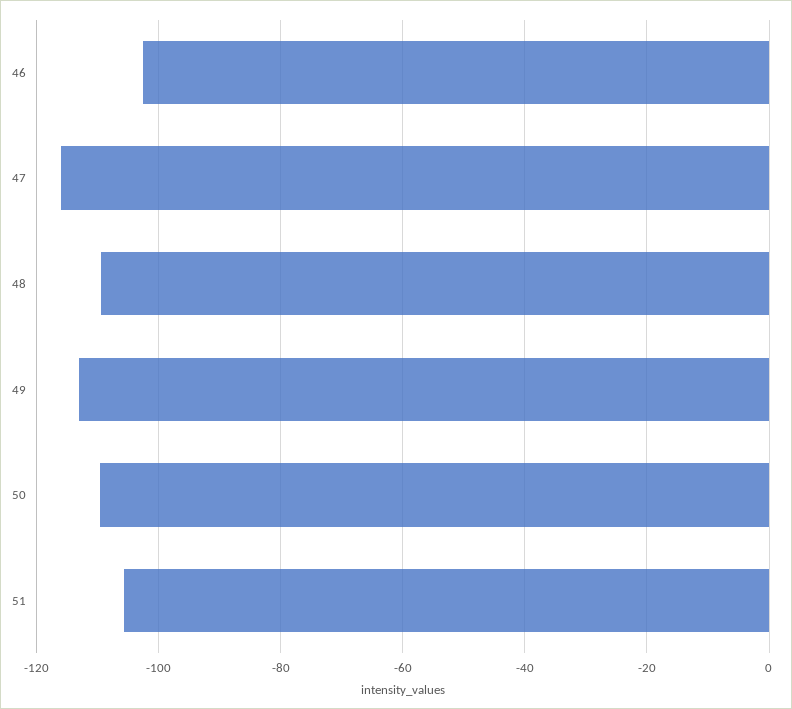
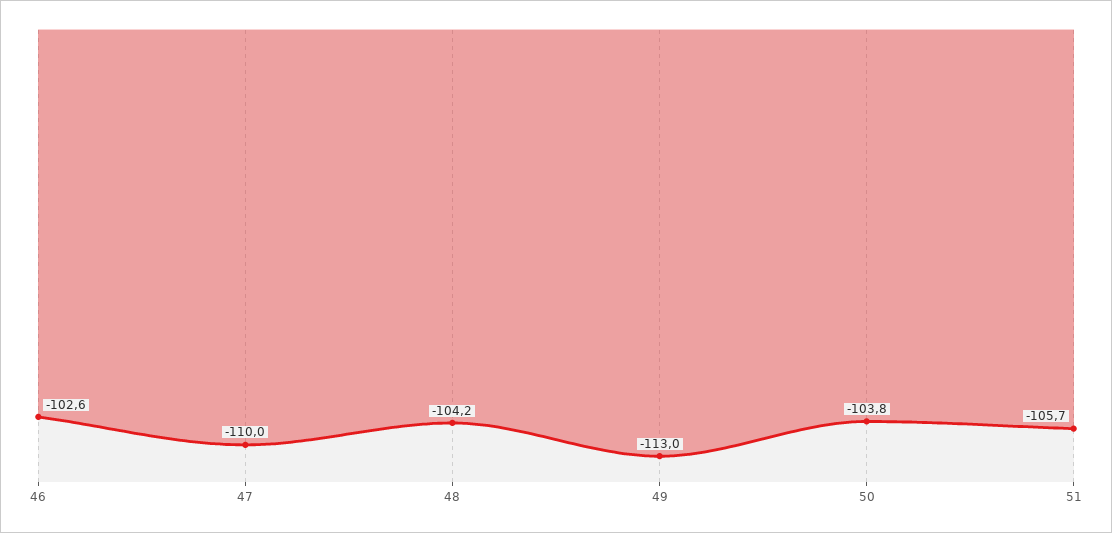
  {
    "46": -102.6,
-   "47": -116,
+   "47": -110,
-   "48": -110,
+   "48": -104.2,
    "49": -113,
-   "50": -110,
+   "50": -103.8,
    "51": -105.7
  }

